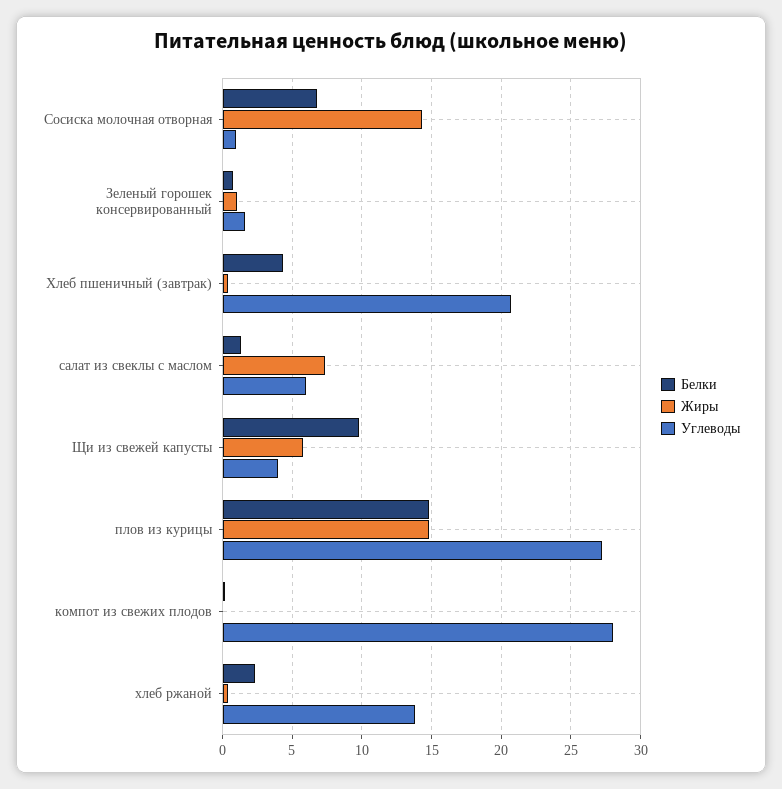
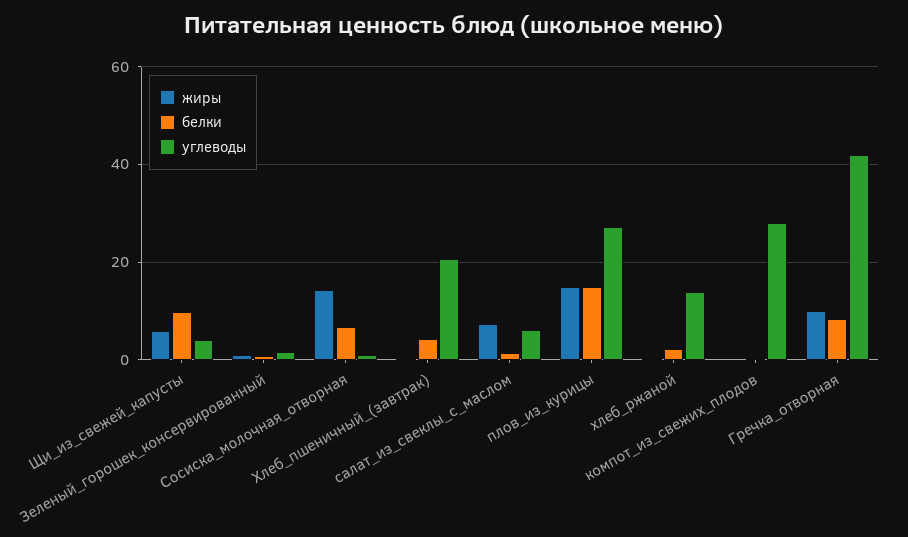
  {
    "Белки": {
      "Сосиска молочная отворная": 7,
      "Зеленый горошек консервированный": 1,
      "Хлеб пшеничный (завтрак)": 4.5,
      "салат из свеклы с маслом": 1.5,
      "Щи из свежей капусты": 10,
      "плов из курицы": 15,
      "компот из свежих плодов": 0,
-     "хлеб ржаной": 2.5
+     "хлеб ржаной": 2.5,
+     "Гречка_отворная": 8
    },
    "Жиры": {
      "Сосиска молочная отворная": 14.5,
      "Зеленый горошек консервированный": 1,
      "Хлеб пшеничный (завтрак)": 0.5,
      "салат из свеклы с маслом": 7.5,
      "Щи из свежей капусты": 6,
      "плов из курицы": 15,
      "компот из свежих плодов": 0,
-     "хлеб ржаной": 0.5
+     "хлеб ржаной": 0.5,
+     "Гречка_отворная": 10
    },
    "Углеводы": {
      "Сосиска молочная отворная": 1,
      "Зеленый горошек консервированный": 1.5,
      "Хлеб пшеничный (завтрак)": 20.5,
      "салат из свеклы с маслом": 6,
      "Щи из свежей капусты": 4,
      "плов из курицы": 27,
      "компот из свежих плодов": 28,
-     "хлеб ржаной": 14
+     "хлеб ржаной": 14,
+     "Гречка_отворная": 42
    }
  }

